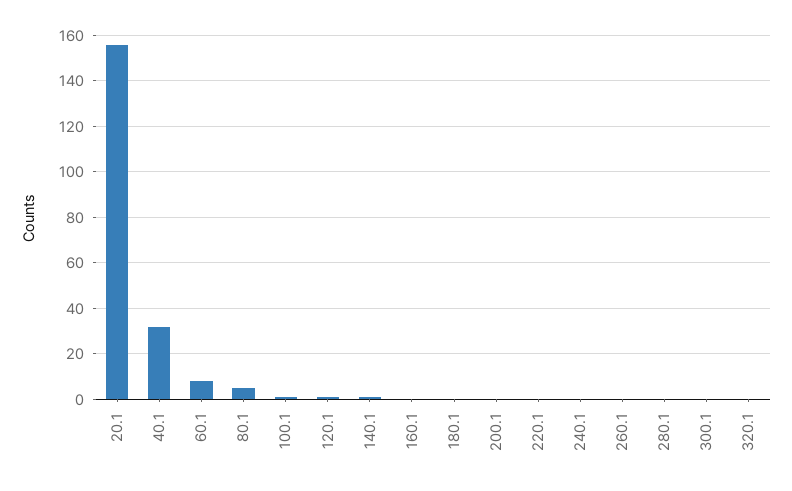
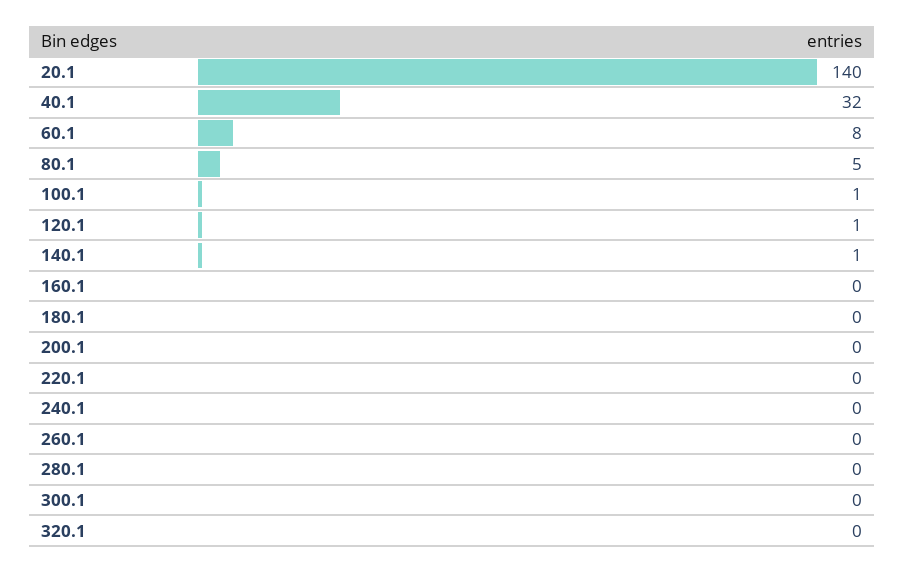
  {
-   "20.1": 155,
+   "20.1": 140,
    "40.1": 32,
    "60.1": 8,
    "80.1": 5,
    "100.1": 1,
    "120.1": 1,
    "140.1": 1,
    "160.1": 0,
    "180.1": 0,
    "200.1": 0,
    "220.1": 0,
    "240.1": 0,
    "260.1": 0,
    "280.1": 0,
    "300.1": 0,
    "320.1": 0
  }

